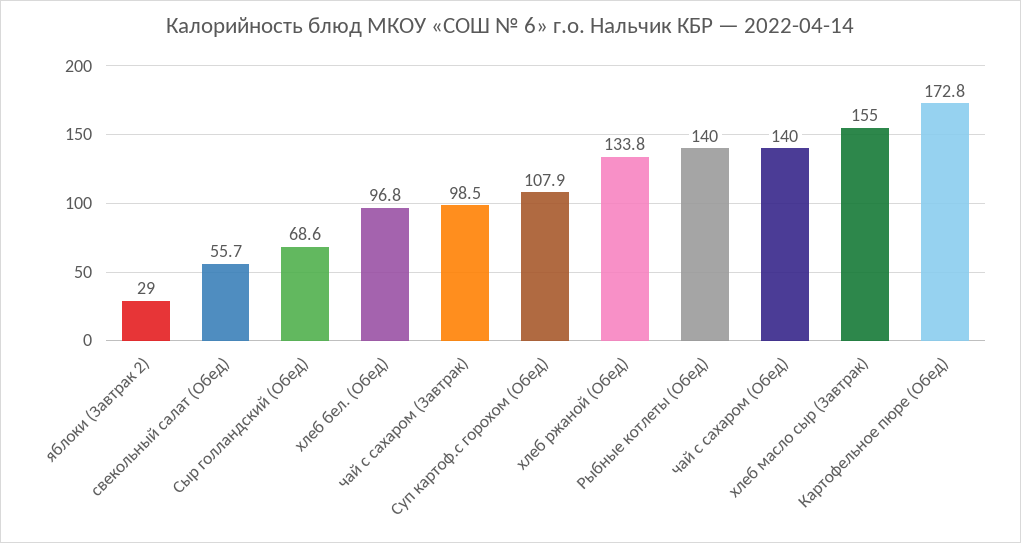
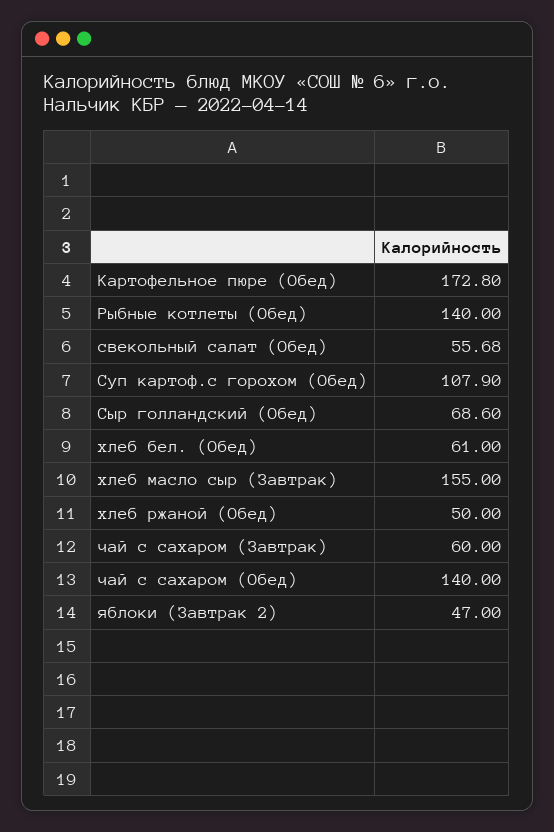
  {
-   "яблоки (Завтрак 2)": 29,
+   "яблоки (Завтрак 2)": 47,
    "свекольный салат (Обед)": 55.68,
    "Сыр голландский (Обед)": 68.6,
-   "хлеб бел. (Обед)": 96.8,
+   "хлеб бел. (Обед)": 61,
-   "чай с сахаром (Завтрак)": 98.5,
+   "чай с сахаром (Завтрак)": 60,
    "Суп картоф.с горохом (Обед)": 107.9,
-   "хлеб ржаной (Обед)": 133.8,
+   "хлеб ржаной (Обед)": 50,
    "Рыбные котлеты (Обед)": 140,
    "чай с сахаром (Обед)": 140,
    "хлеб масло сыр (Завтрак)": 155,
    "Картофельное пюре (Обед)": 172.8
  }

